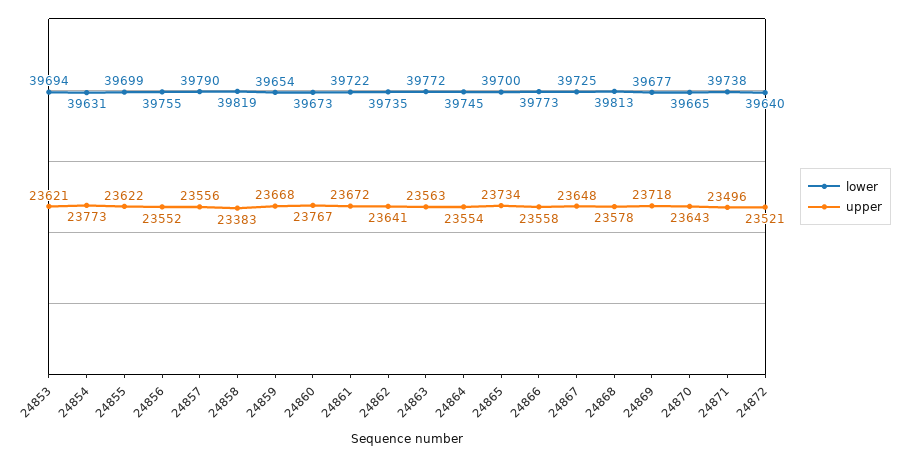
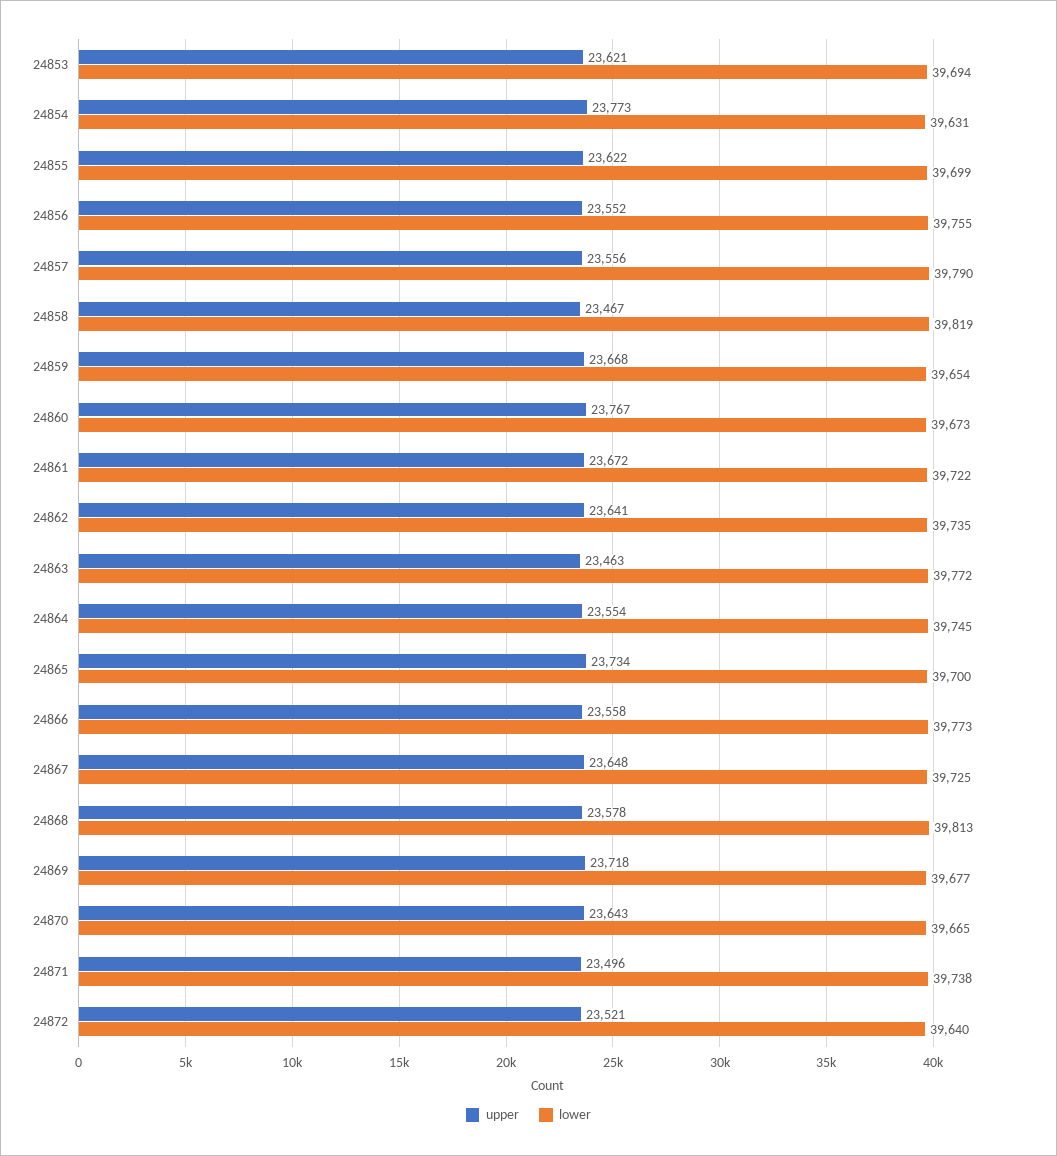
  {
    "lower": {
      "24853": 39694,
      "24854": 39631,
      "24855": 39699,
      "24856": 39755,
      "24857": 39790,
      "24858": 39819,
      "24859": 39654,
      "24860": 39673,
      "24861": 39722,
      "24862": 39735,
      "24863": 39772,
      "24864": 39745,
      "24865": 39700,
      "24866": 39773,
      "24867": 39725,
      "24868": 39813,
      "24869": 39677,
      "24870": 39665,
      "24871": 39738,
      "24872": 39640
    },
    "upper": {
      "24853": 23621,
      "24854": 23773,
      "24855": 23622,
      "24856": 23552,
      "24857": 23556,
-     "24858": 23383,
+     "24858": 23467,
      "24859": 23668,
      "24860": 23767,
      "24861": 23672,
      "24862": 23641,
-     "24863": 23563,
+     "24863": 23463,
      "24864": 23554,
      "24865": 23734,
      "24866": 23558,
      "24867": 23648,
      "24868": 23578,
      "24869": 23718,
      "24870": 23643,
      "24871": 23496,
      "24872": 23521
    }
  }

